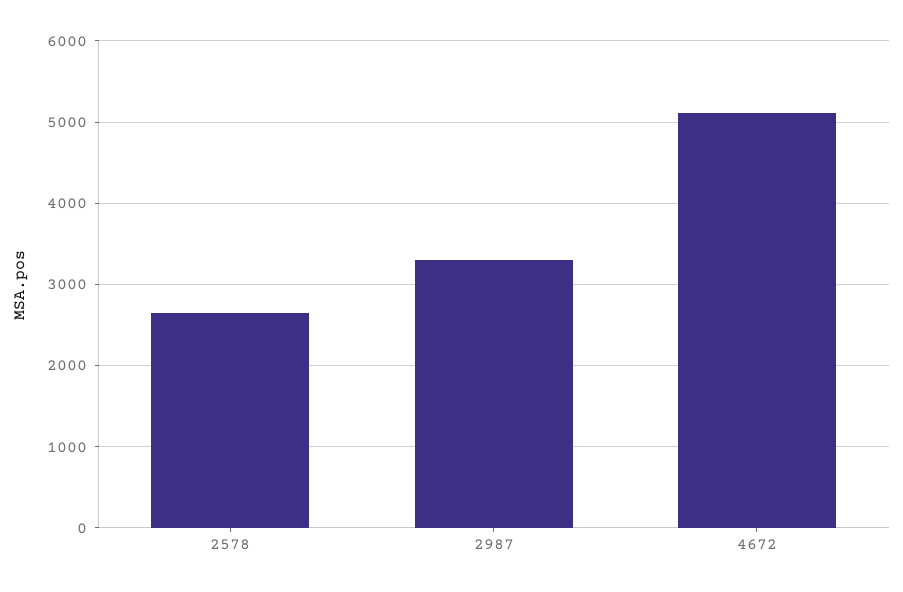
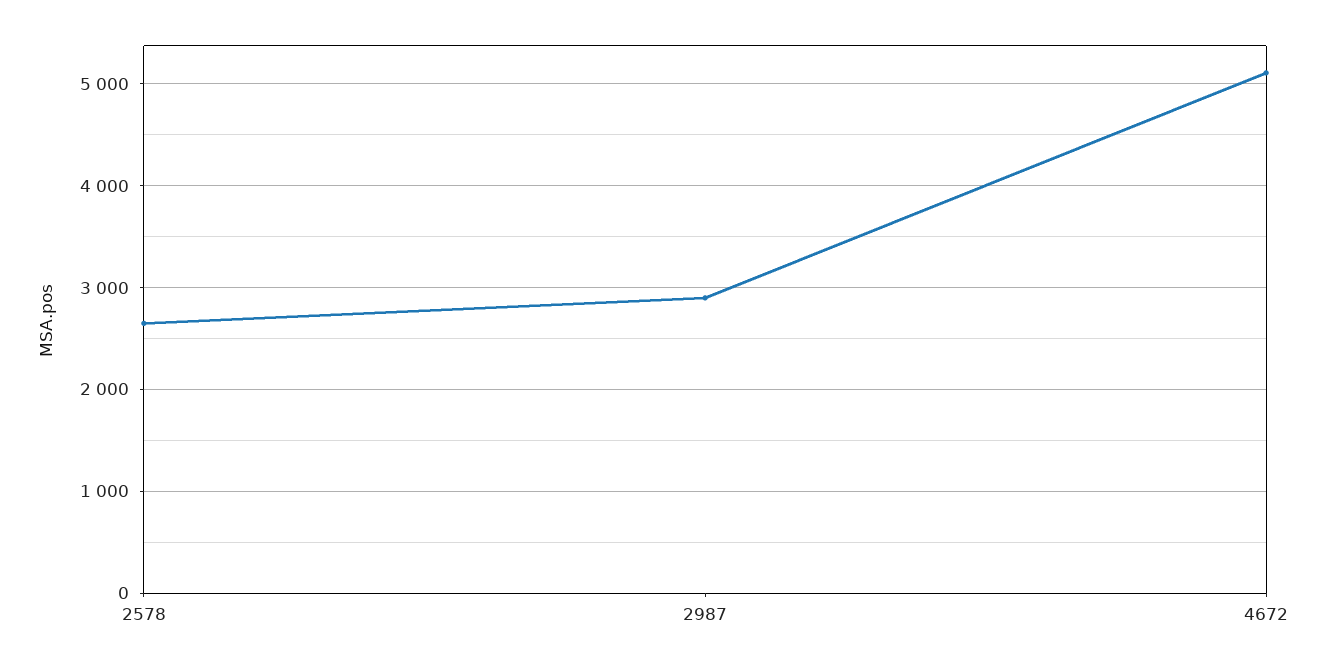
  {
    "2578": 2600,
-   "2987": 3300,
+   "2987": 2900,
    "4672": 5100
  }

